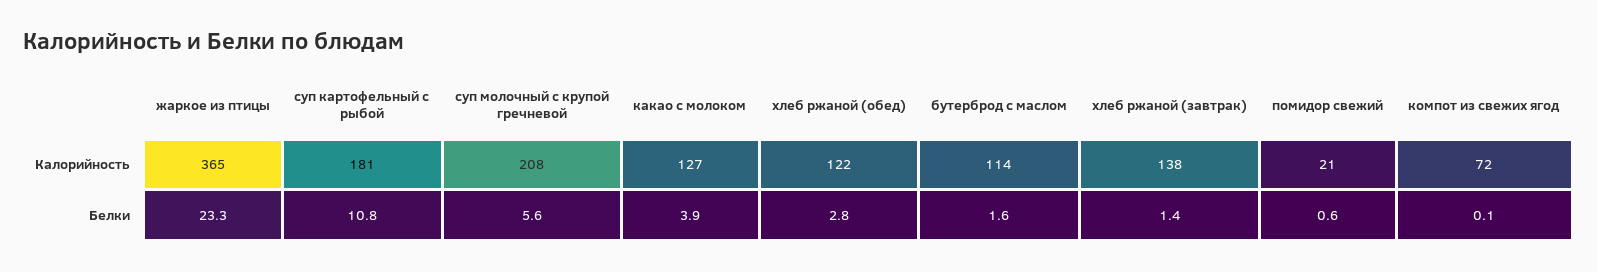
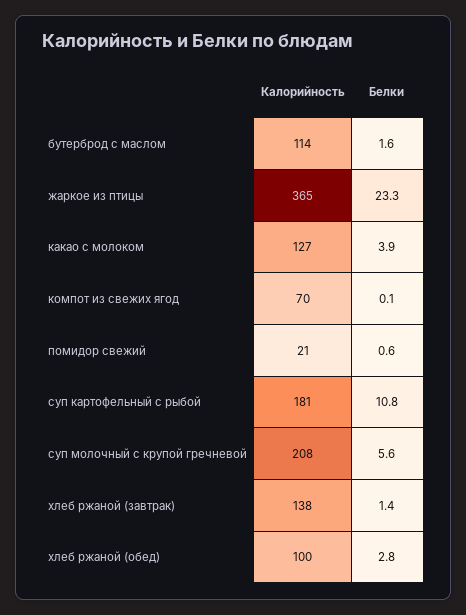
  {
    "жаркое из птицы": {
      "Калорийность": 365,
      "Белки": 23.3
    },
    "суп картофельный с рыбой": {
      "Калорийность": 181,
      "Белки": 10.8
    },
    "суп молочный с крупой гречневой": {
      "Калорийность": 208,
      "Белки": 5.6
    },
    "какао с молоком": {
      "Калорийность": 127,
      "Белки": 3.9
    },
    "хлеб ржаной (обед)": {
-     "Калорийность": 122,
+     "Калорийность": 100,
      "Белки": 2.8
    },
    "бутерброд с маслом": {
      "Калорийность": 114,
      "Белки": 1.6
    },
    "хлеб ржаной (завтрак)": {
      "Калорийность": 138,
      "Белки": 1.4
    },
    "помидор свежий": {
      "Калорийность": 21,
      "Белки": 0.6
    },
    "компот из свежих ягод": {
-     "Калорийность": 72,
+     "Калорийность": 70,
      "Белки": 0.1
    }
  }

